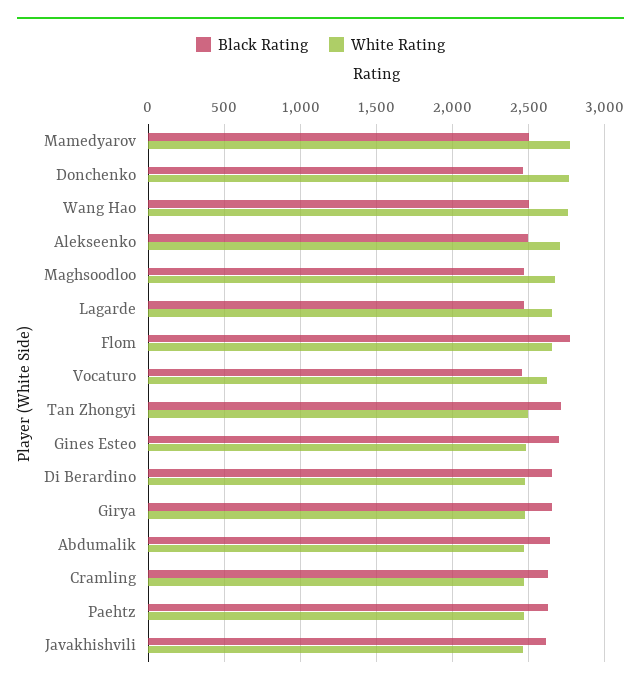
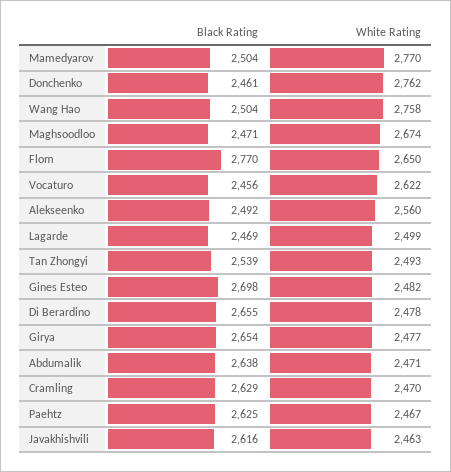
  {
    "Black Rating": {
      "Mamedyarov": 2504,
      "Donchenko": 2461,
      "Wang Hao": 2504,
      "Alekseenko": 2492,
      "Maghsoodloo": 2471,
      "Lagarde": 2469,
      "Flom": 2770,
      "Vocaturo": 2456,
-     "Tan Zhongyi": 2700,
+     "Tan Zhongyi": 2539,
      "Gines Esteo": 2698,
      "Di Berardino": 2655,
      "Girya": 2654,
      "Abdumalik": 2638,
      "Cramling": 2629,
      "Paehtz": 2625,
      "Javakhishvili": 2616
    },
    "White Rating": {
      "Mamedyarov": 2770,
      "Donchenko": 2762,
      "Wang Hao": 2758,
-     "Alekseenko": 2700,
+     "Alekseenko": 2560,
      "Maghsoodloo": 2674,
-     "Lagarde": 2650,
+     "Lagarde": 2499,
      "Flom": 2650,
      "Vocaturo": 2622,
      "Tan Zhongyi": 2493,
      "Gines Esteo": 2482,
      "Di Berardino": 2478,
      "Girya": 2477,
      "Abdumalik": 2471,
      "Cramling": 2470,
      "Paehtz": 2467,
      "Javakhishvili": 2463
    }
  }

